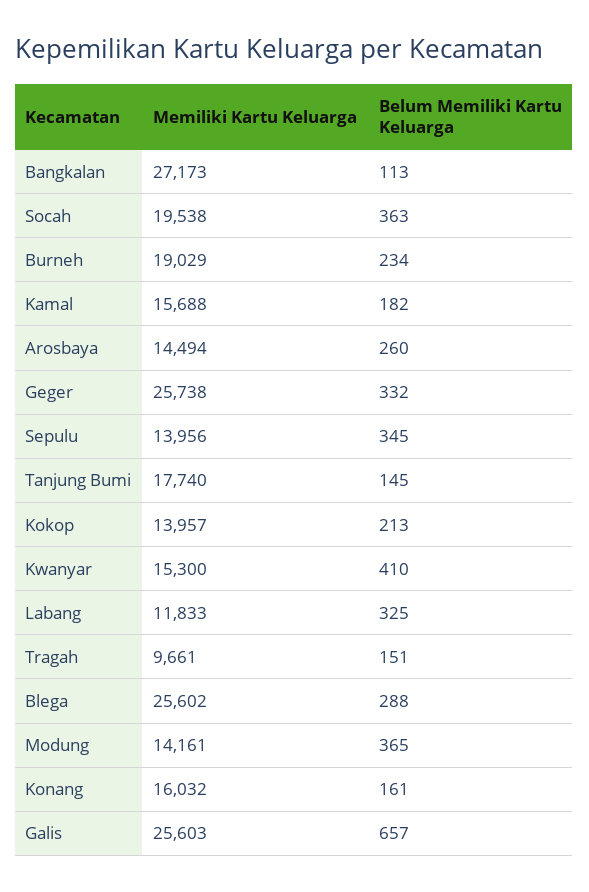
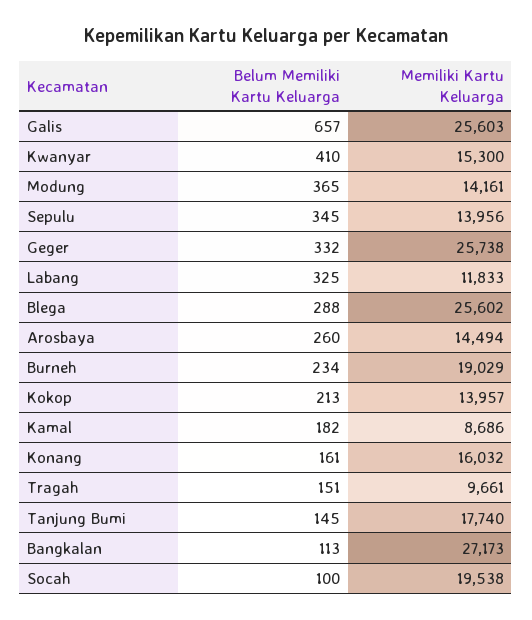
  {
    "Memiliki Kartu Keluarga": {
      "Bangkalan": 27173,
      "Socah": 19538,
      "Burneh": 19029,
-     "Kamal": 15688,
+     "Kamal": 8686,
      "Arosbaya": 14494,
      "Geger": 25738,
      "Sepulu": 13956,
      "Tanjung Bumi": 17740,
      "Kokop": 13957,
      "Kwanyar": 15300,
      "Labang": 11833,
      "Tragah": 9661,
      "Blega": 25602,
      "Modung": 14161,
      "Konang": 16032,
      "Galis": 25603
    },
    "Belum Memiliki Kartu Keluarga": {
      "Bangkalan": 113,
-     "Socah": 363,
+     "Socah": 100,
      "Burneh": 234,
      "Kamal": 182,
      "Arosbaya": 260,
      "Geger": 332,
      "Sepulu": 345,
      "Tanjung Bumi": 145,
      "Kokop": 213,
      "Kwanyar": 410,
      "Labang": 325,
      "Tragah": 151,
      "Blega": 288,
      "Modung": 365,
      "Konang": 161,
      "Galis": 657
    }
  }

